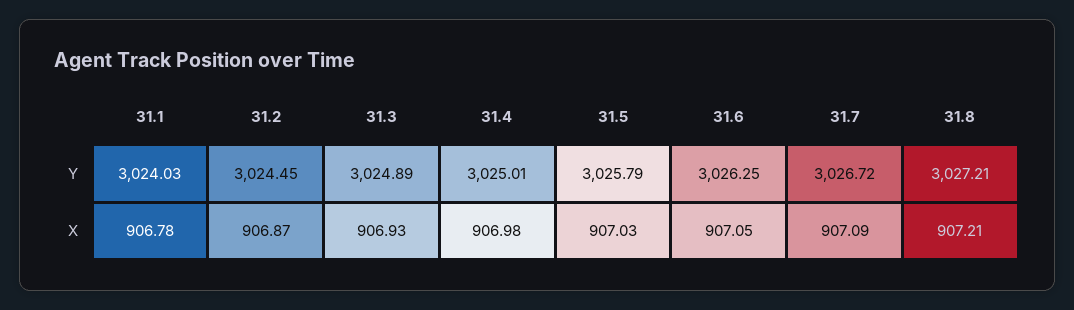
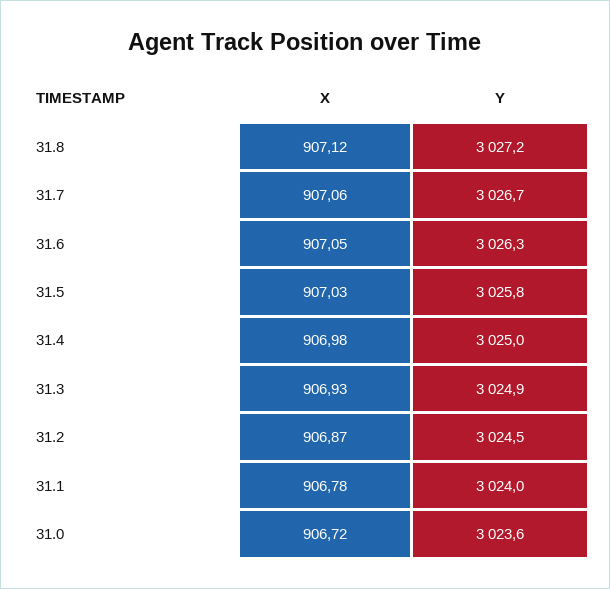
  {
    "31.1": {
      "Y": 3024.03,
      "X": 906.78
    },
    "31.2": {
      "Y": 3024.45,
      "X": 906.87
    },
    "31.3": {
      "Y": 3024.89,
      "X": 906.93
    },
    "31.4": {
      "Y": 3025.01,
      "X": 906.98
    },
    "31.5": {
      "Y": 3025.79,
      "X": 907.03
    },
    "31.6": {
      "Y": 3026.25,
      "X": 907.05
    },
    "31.7": {
      "Y": 3026.72,
-     "X": 907.09
+     "X": 907.06
    },
    "31.8": {
      "Y": 3027.21,
-     "X": 907.21
+     "X": 907.12
-   }
+   },
+   "31.0": {
+     "X": 906.72,
+     "Y": 3023.6
+   }
  }

